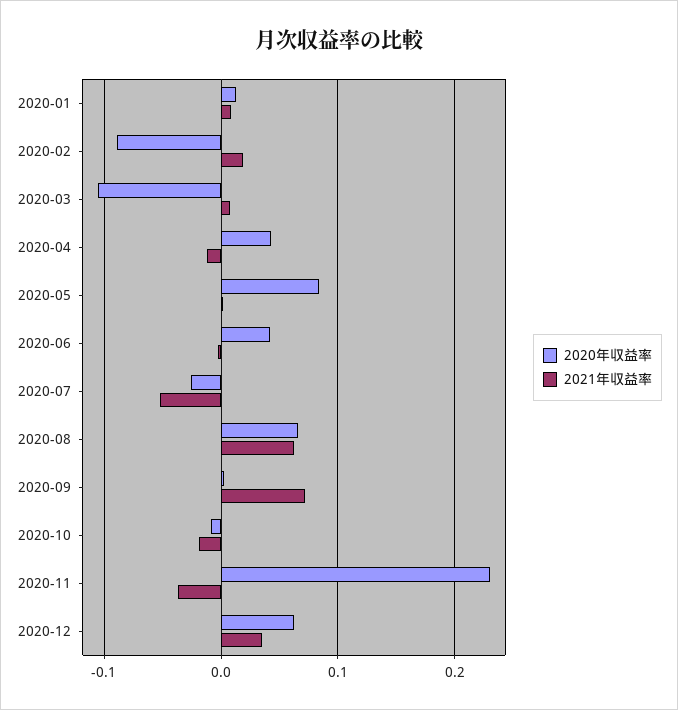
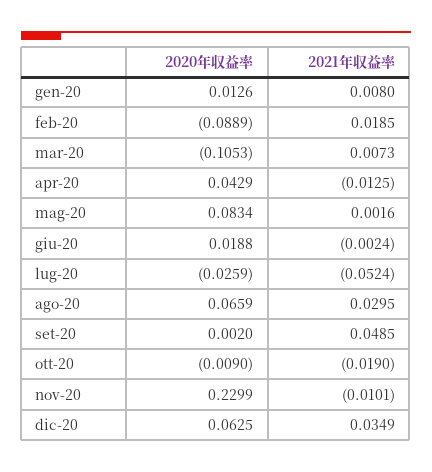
  {
    "2020年収益率": {
      "2020-01": 0.0126,
      "2020-02": -0.0889,
      "2020-03": -0.1053,
      "2020-04": 0.0429,
      "2020-05": 0.0834,
-     "2020-06": 0.04,
+     "2020-06": 0.0188,
      "2020-07": -0.0259,
      "2020-08": 0.0659,
      "2020-09": 0.002,
      "2020-10": -0.009,
      "2020-11": 0.2299,
      "2020-12": 0.0625
    },
    "2021年収益率": {
      "2020-01": 0.008,
      "2020-02": 0.0185,
      "2020-03": 0.0073,
      "2020-04": -0.0125,
      "2020-05": 0.0016,
      "2020-06": -0.0024,
      "2020-07": -0.0524,
-     "2020-08": 0.06,
+     "2020-08": 0.0295,
-     "2020-09": 0.07,
+     "2020-09": 0.0485,
      "2020-10": -0.019,
-     "2020-11": -0.04,
+     "2020-11": -0.0101,
      "2020-12": 0.0349
    }
  }

